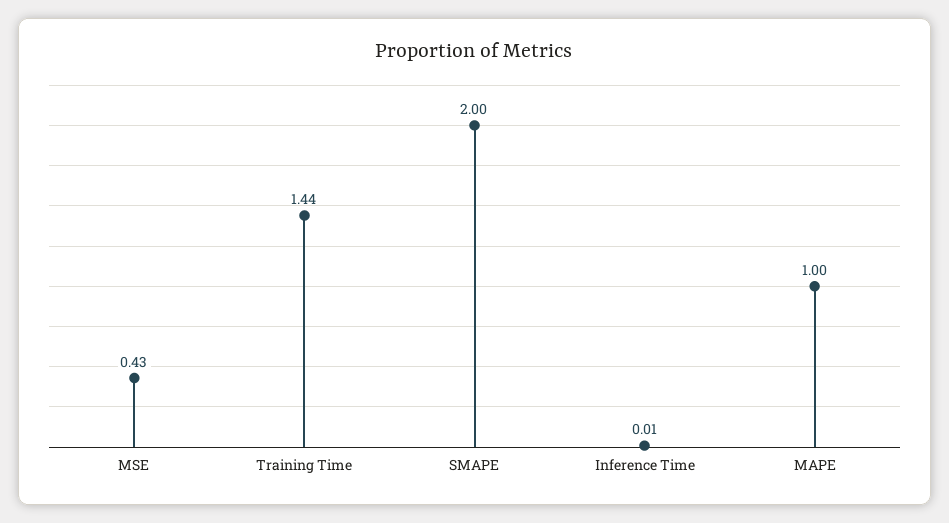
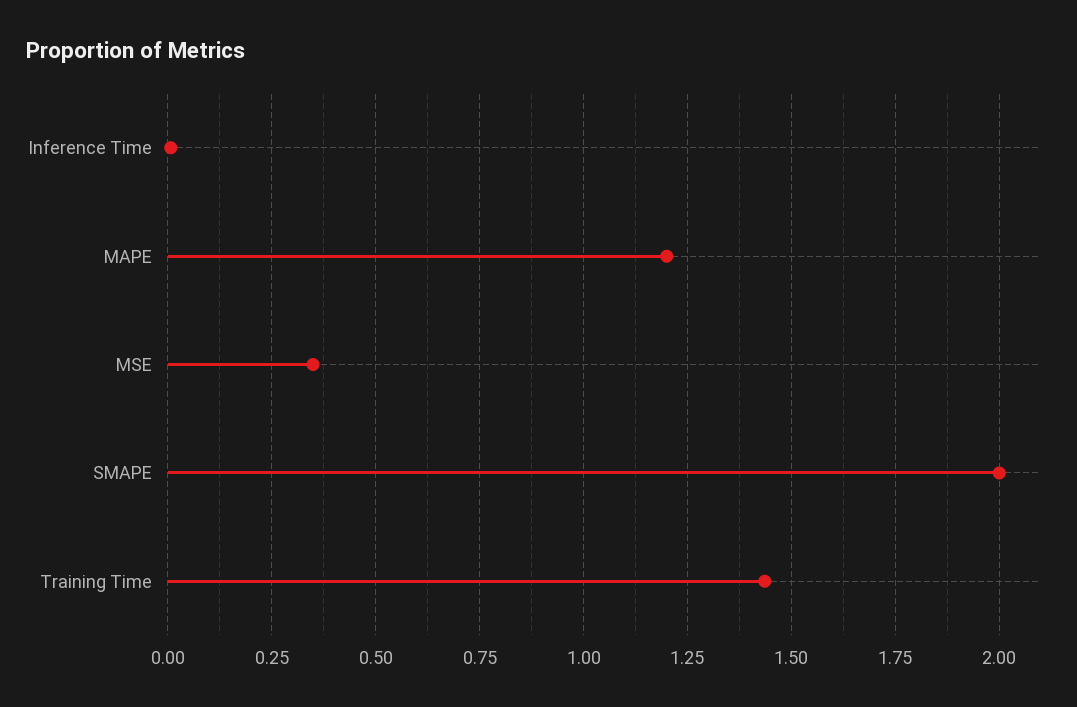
  {
-   "MSE": 0.43,
+   "MSE": 0.35,
    "Training Time": 1.44,
    "SMAPE": 2,
    "Inference Time": 0.01,
-   "MAPE": 1
+   "MAPE": 1.2
  }

